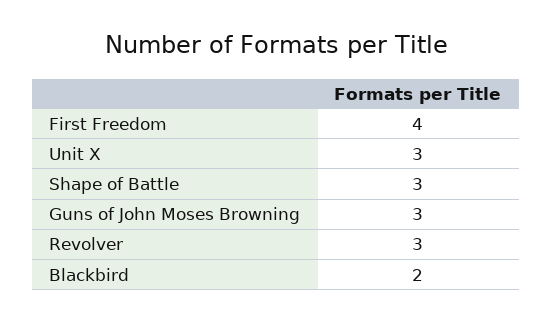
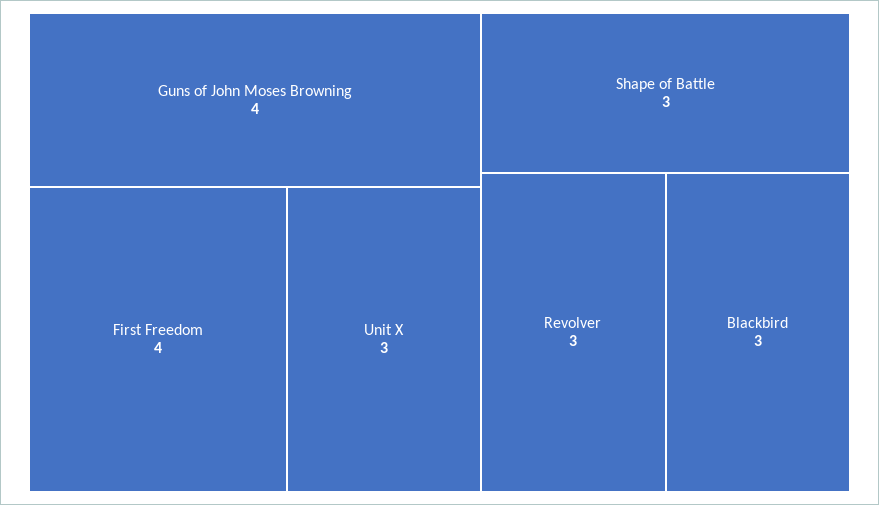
  {
    "First Freedom": 4,
    "Unit X": 3,
    "Shape of Battle": 3,
-   "Guns of John Moses Browning": 3,
+   "Guns of John Moses Browning": 4,
    "Revolver": 3,
-   "Blackbird": 2
+   "Blackbird": 3
  }

